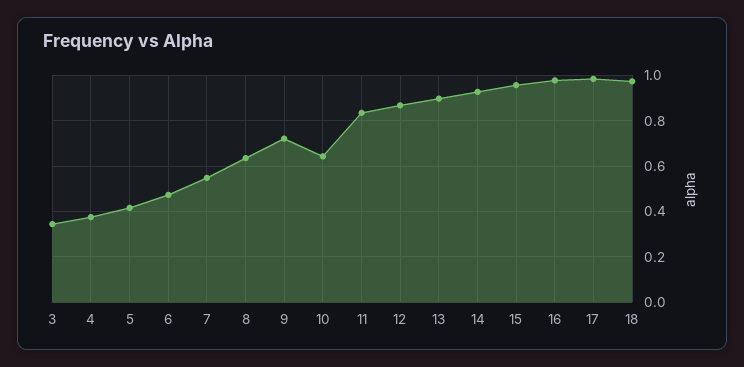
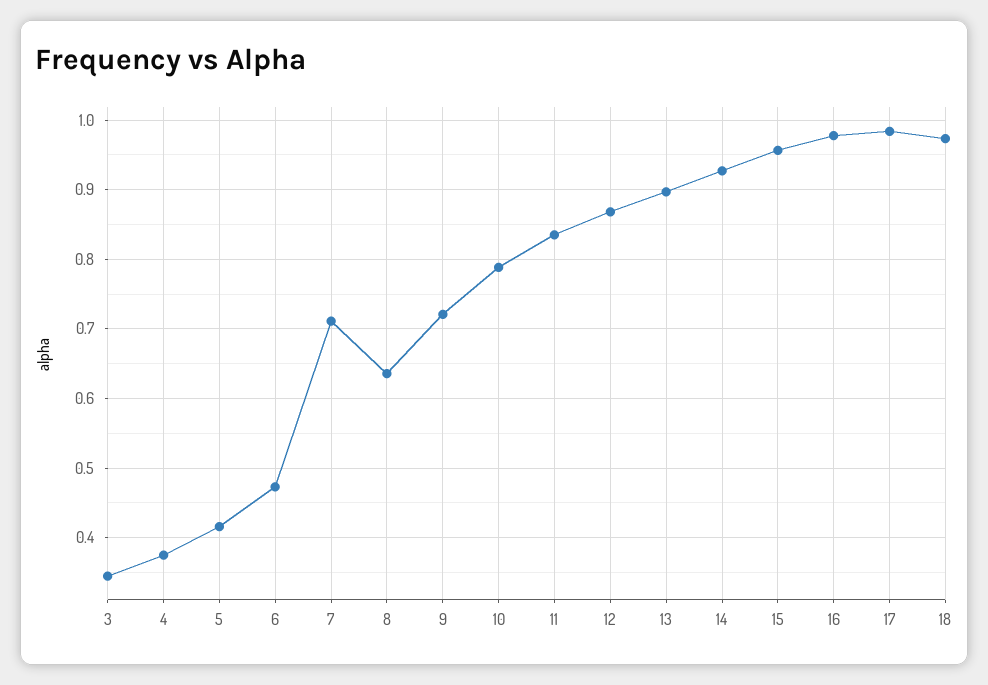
  {
    "3": 0.34,
    "4": 0.38,
    "5": 0.42,
    "6": 0.47,
-   "7": 0.55,
+   "7": 0.71,
    "8": 0.64,
    "9": 0.72,
-   "10": 0.65,
+   "10": 0.79,
    "11": 0.84,
    "12": 0.87,
    "13": 0.9,
    "14": 0.93,
    "15": 0.96,
    "16": 0.98,
    "17": 0.98,
    "18": 0.97
  }

